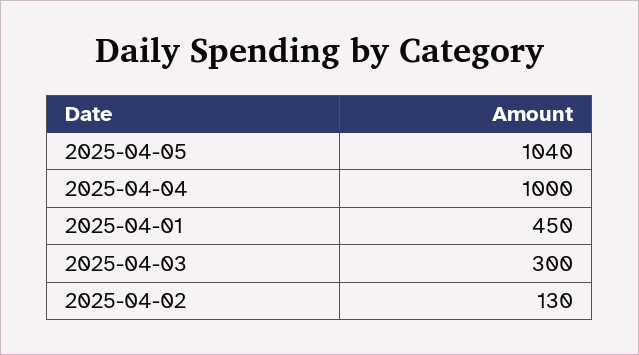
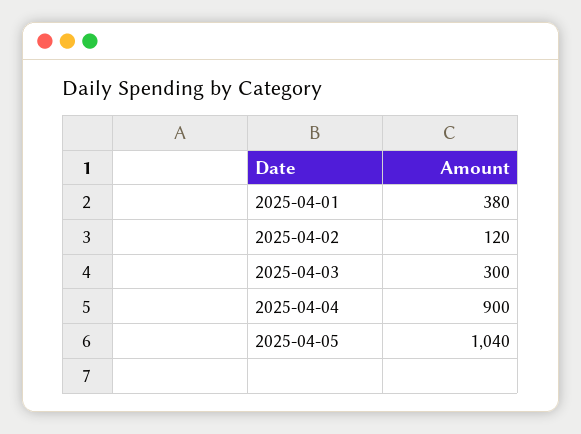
  {
    "2025-04-05": 1040,
-   "2025-04-04": 1000,
+   "2025-04-04": 900,
-   "2025-04-01": 450,
+   "2025-04-01": 380,
    "2025-04-03": 300,
-   "2025-04-02": 130
+   "2025-04-02": 120
  }

